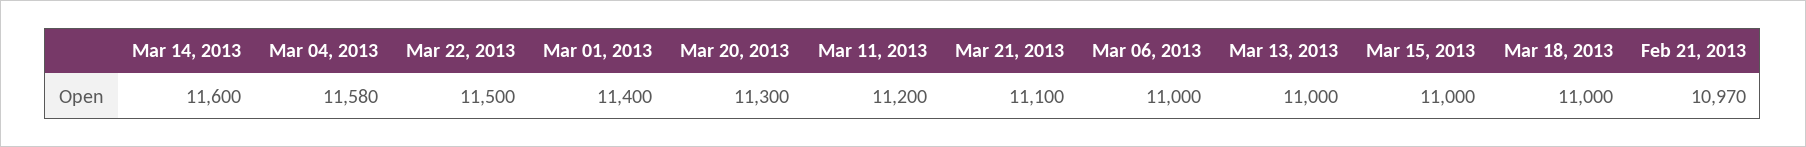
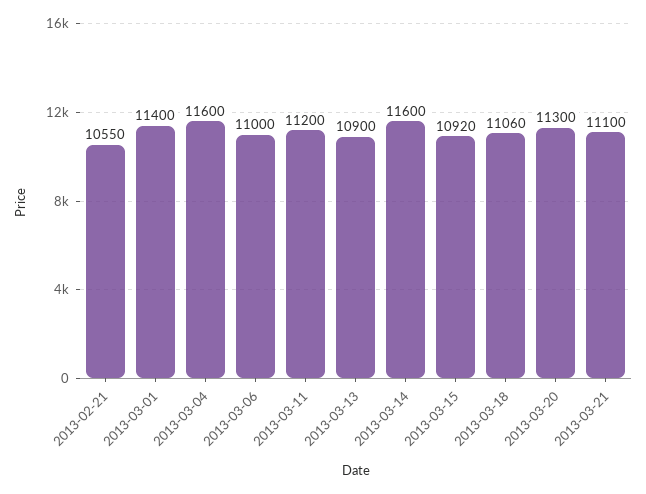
  {
    "Mar 14, 2013": 11600,
-   "Mar 04, 2013": 11580,
+   "Mar 04, 2013": 11600,
-   "Mar 22, 2013": 11500,
    "Mar 01, 2013": 11400,
    "Mar 20, 2013": 11300,
    "Mar 11, 2013": 11200,
    "Mar 21, 2013": 11100,
    "Mar 06, 2013": 11000,
-   "Mar 13, 2013": 11000,
+   "Mar 13, 2013": 10900,
-   "Mar 15, 2013": 11000,
+   "Mar 15, 2013": 10920,
-   "Mar 18, 2013": 11000,
+   "Mar 18, 2013": 11060,
-   "Feb 21, 2013": 10970
+   "Feb 21, 2013": 10550
  }

